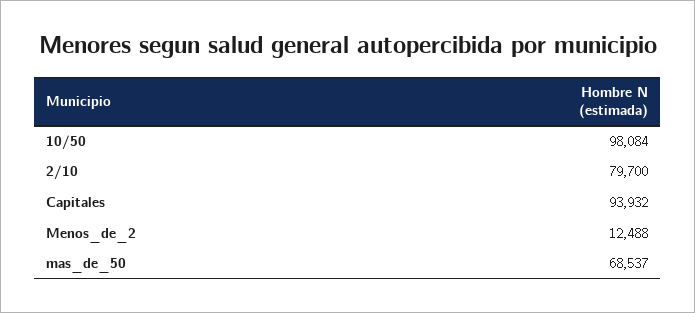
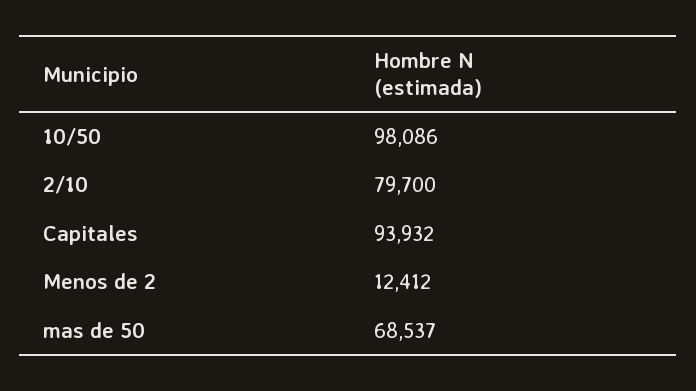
  {
-   "10/50": 98084,
+   "10/50": 98086,
    "2/10": 79700,
    "Capitales": 93932,
-   "Menos_de_2": 12488,
+   "Menos_de_2": 12412,
    "mas_de_50": 68537
  }

